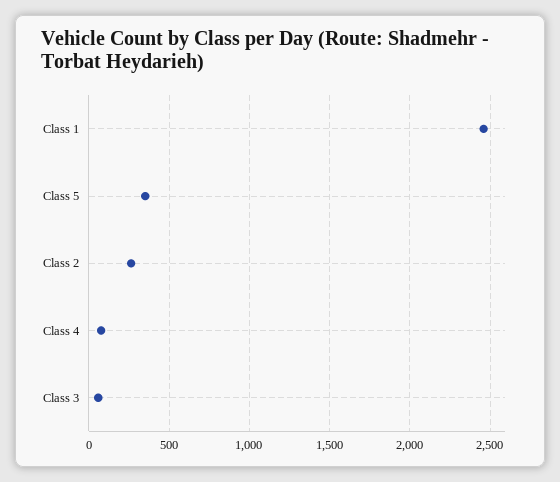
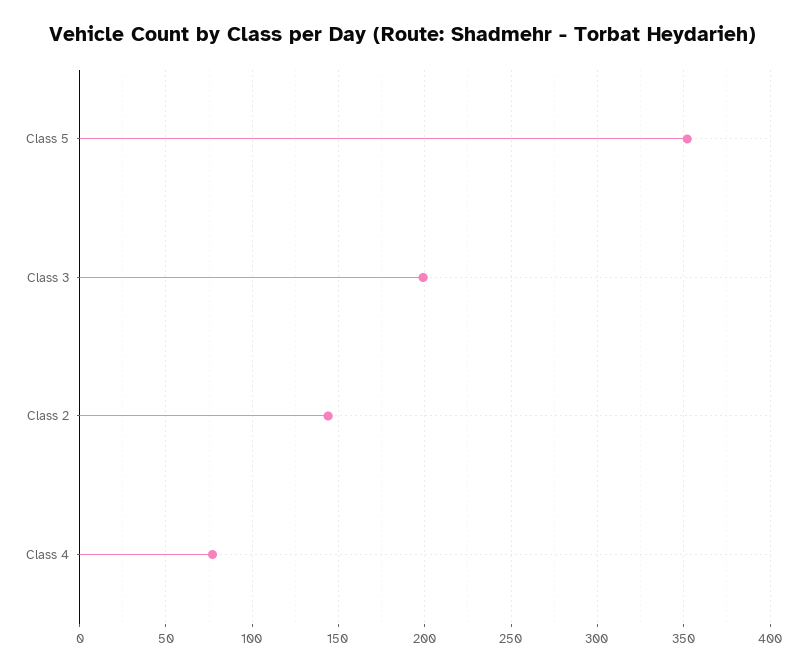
  {
-   "Class 1": 2450,
    "Class 5": 350,
-   "Class 2": 250,
+   "Class 2": 145,
    "Class 4": 75,
-   "Class 3": 50
+   "Class 3": 200
  }

